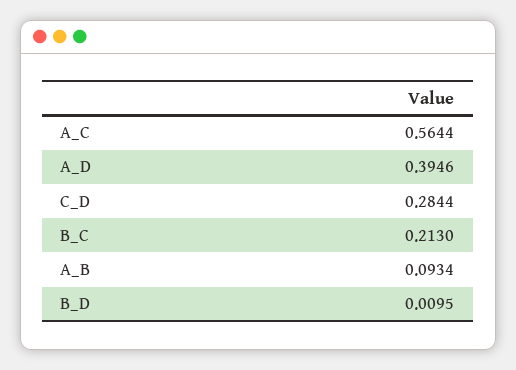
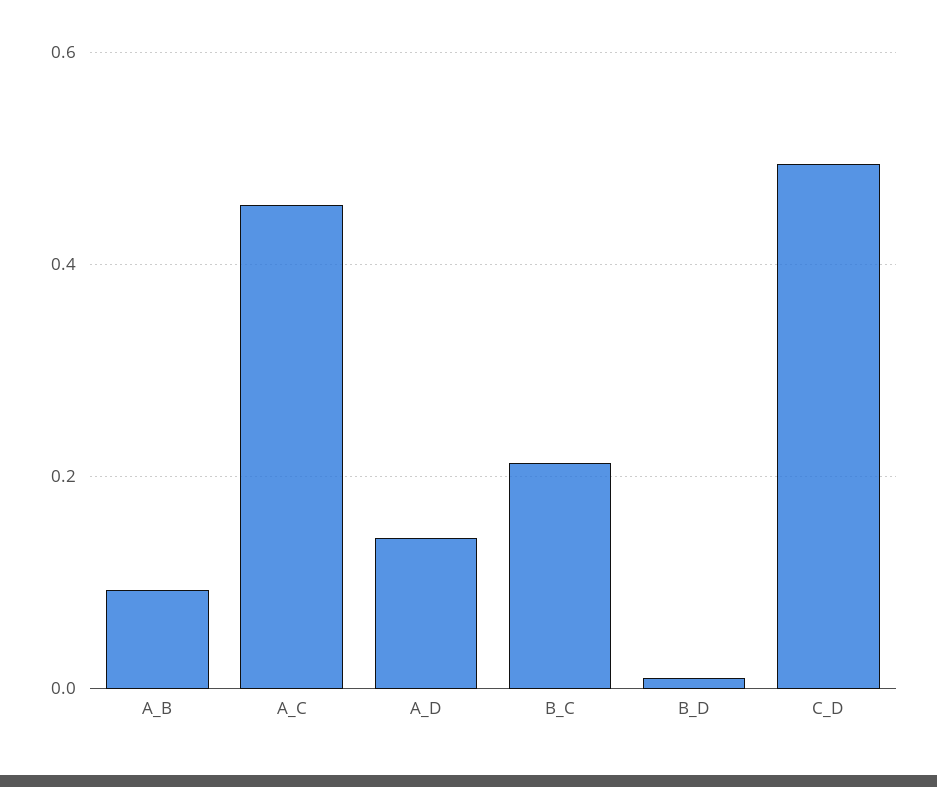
  {
-   "A_C": 0.5644,
+   "A_C": 0.46,
-   "A_D": 0.3946,
+   "A_D": 0.14,
-   "C_D": 0.2844,
+   "C_D": 0.5,
    "B_C": 0.213,
    "A_B": 0.0934,
    "B_D": 0.0095
  }

